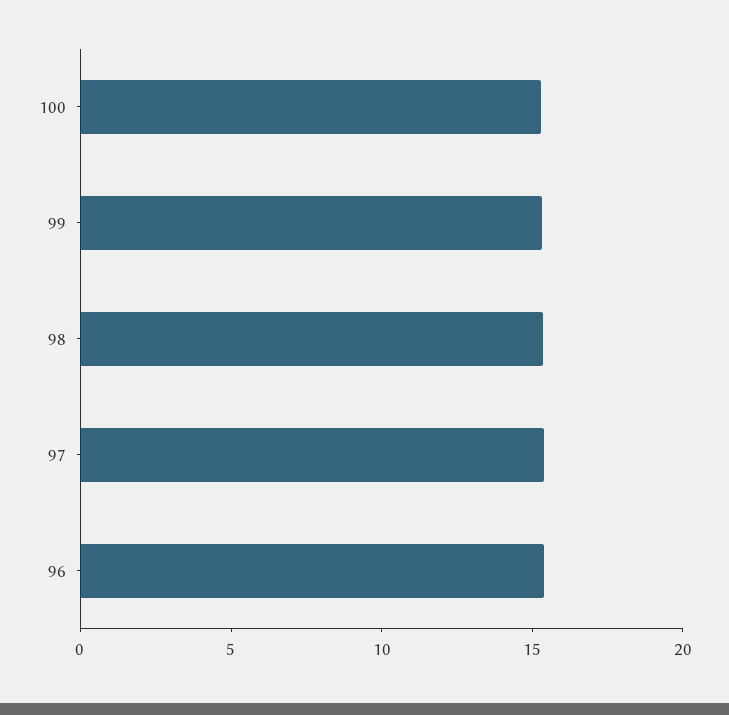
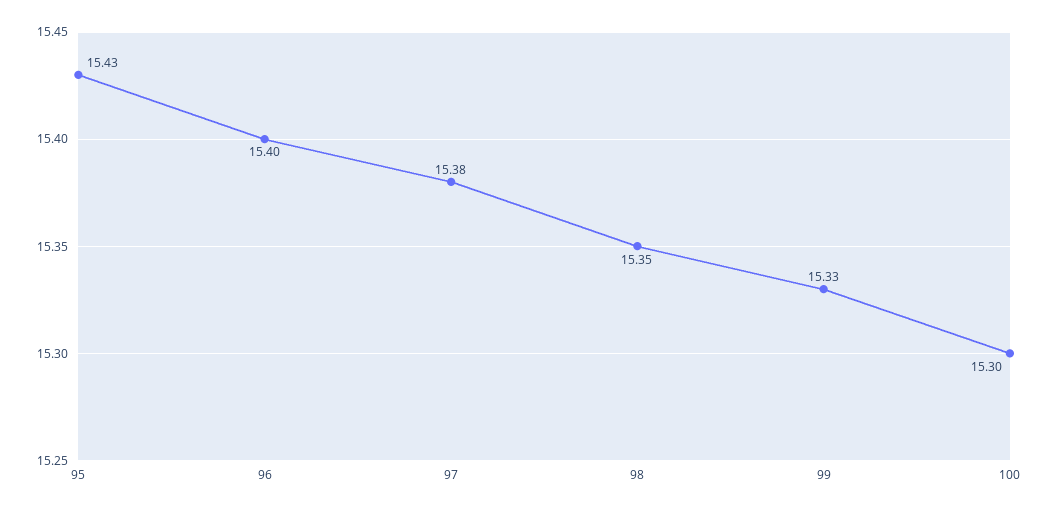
  {
    "100": 15.3,
    "99": 15.33,
    "98": 15.35,
    "97": 15.38,
-   "96": 15.4
+   "96": 15.4,
+   "95": 15.43
  }

